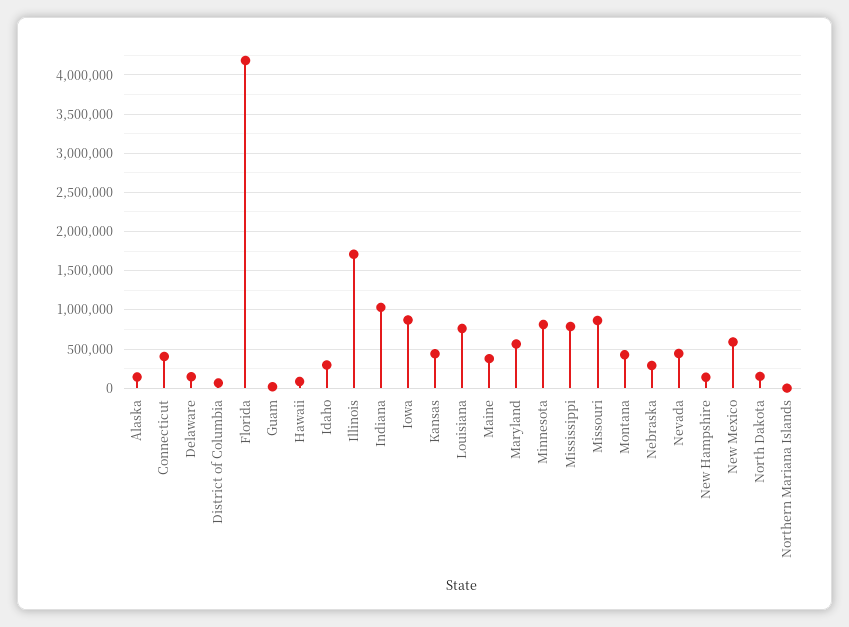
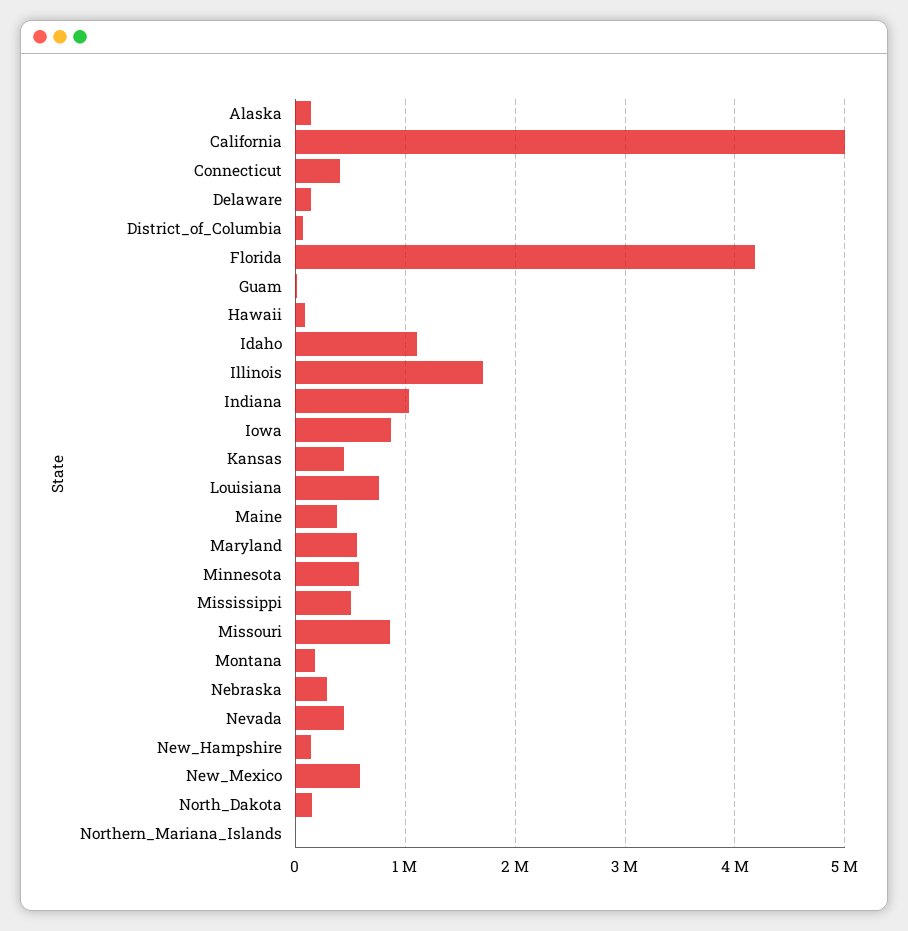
  {
    "Alaska": 100000,
    "Connecticut": 400000,
    "Delaware": 100000,
    "District of Columbia": 100000,
    "Florida": 4200000,
    "Guam": 0,
    "Hawaii": 100000,
-   "Idaho": 300000,
+   "Idaho": 1100000,
    "Illinois": 1700000,
    "Indiana": 1000000,
    "Iowa": 900000,
    "Kansas": 400000,
    "Louisiana": 800000,
    "Maine": 400000,
    "Maryland": 600000,
-   "Minnesota": 800000,
+   "Minnesota": 600000,
-   "Mississippi": 800000,
+   "Mississippi": 500000,
    "Missouri": 900000,
-   "Montana": 400000,
+   "Montana": 200000,
    "Nebraska": 300000,
    "Nevada": 400000,
    "New Hampshire": 100000,
    "New Mexico": 600000,
    "North Dakota": 200000,
-   "Northern Mariana Islands": 0
+   "Northern Mariana Islands": 0,
+   "California": 5000000
  }

